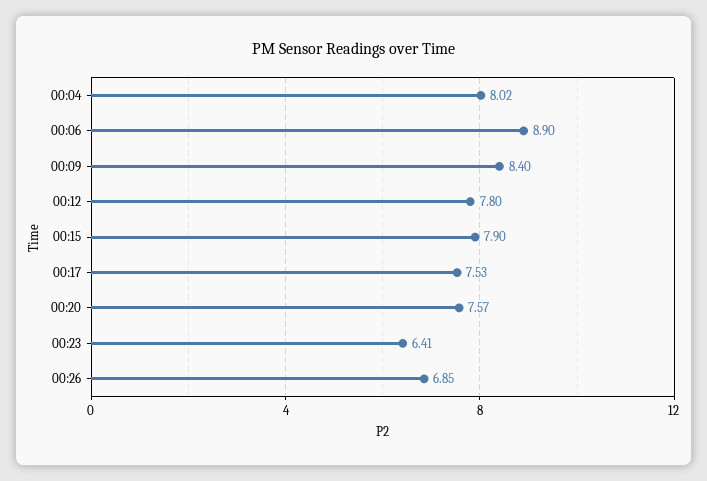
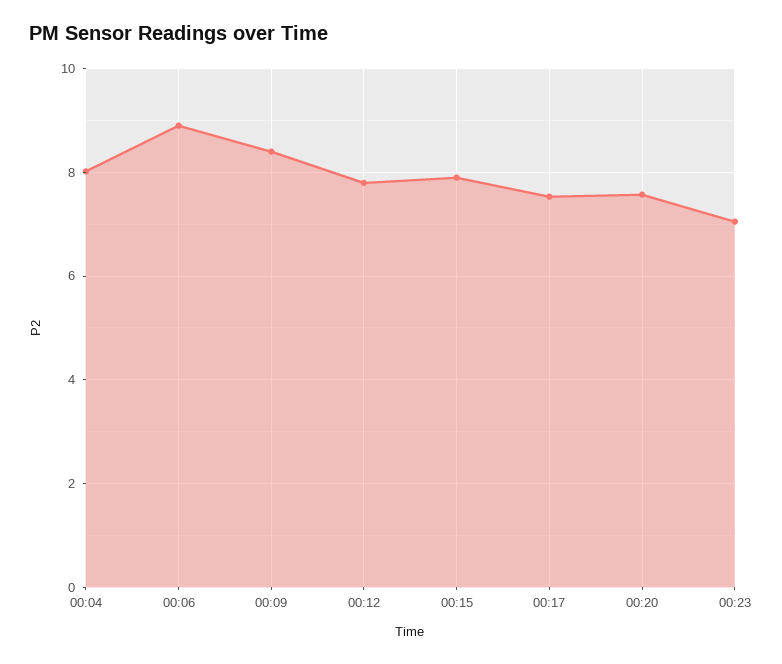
  {
    "00:04": 8.02,
    "00:06": 8.9,
    "00:09": 8.4,
    "00:12": 7.8,
    "00:15": 7.9,
    "00:17": 7.53,
    "00:20": 7.57,
-   "00:23": 6.41,
+   "00:23": 7
-   "00:26": 6.85
  }

